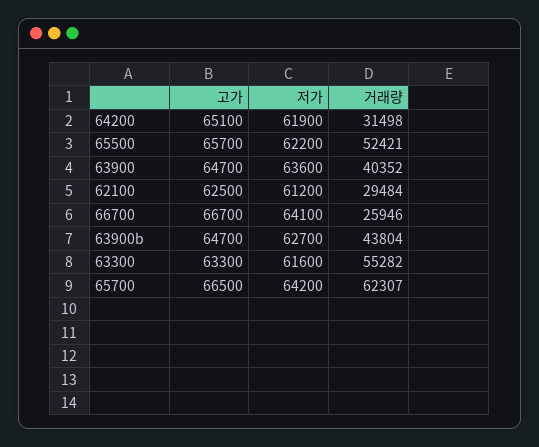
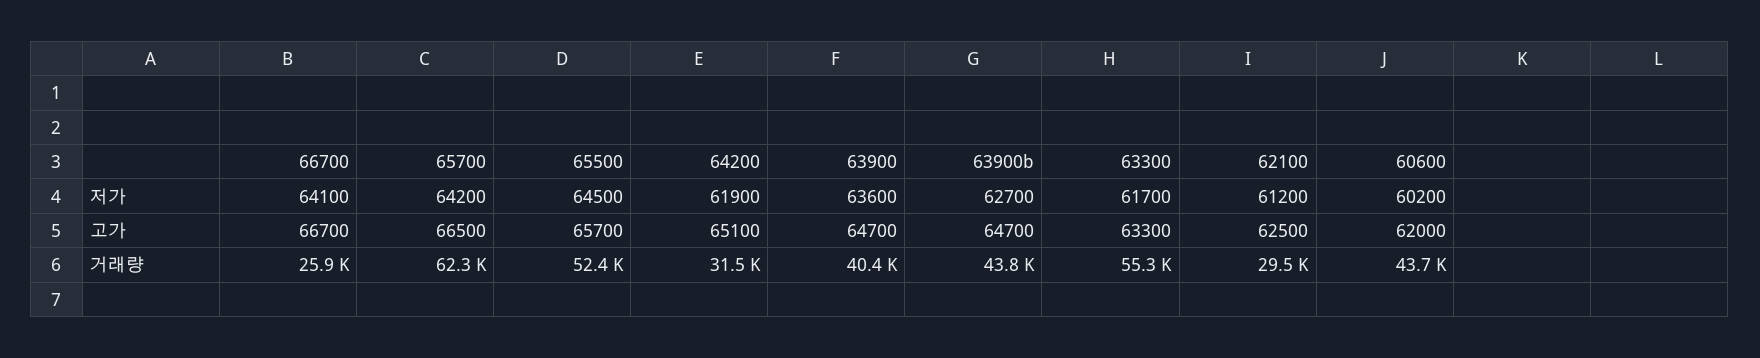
  {
    "고가": {
      "64200": 65100,
      "65500": 65700,
      "63900": 64700,
      "62100": 62500,
      "66700": 66700,
      "63900b": 64700,
      "63300": 63300,
-     "65700": 66500
+     "65700": 66500,
+     "60600": 62000
    },
    "저가": {
      "64200": 61900,
-     "65500": 62200,
+     "65500": 64500,
      "63900": 63600,
      "62100": 61200,
      "66700": 64100,
      "63900b": 62700,
-     "63300": 61600,
+     "63300": 61700,
-     "65700": 64200
+     "65700": 64200,
+     "60600": 60200
    },
    "거래량": {
      "64200": 31498,
      "65500": 52421,
      "63900": 40352,
      "62100": 29484,
      "66700": 25946,
      "63900b": 43804,
      "63300": 55282,
-     "65700": 62307
+     "65700": 62307,
+     "60600": 43700
    }
  }

